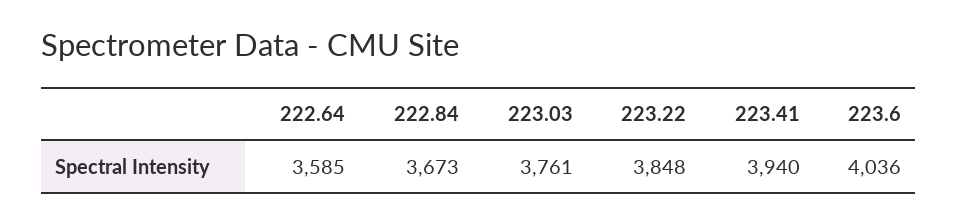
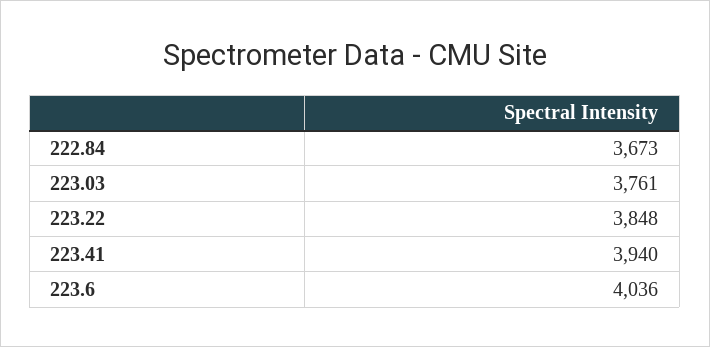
  {
-   "222.64": 3585,
    "222.84": 3673,
    "223.03": 3761,
    "223.22": 3848,
    "223.41": 3940,
    "223.6": 4036
  }

